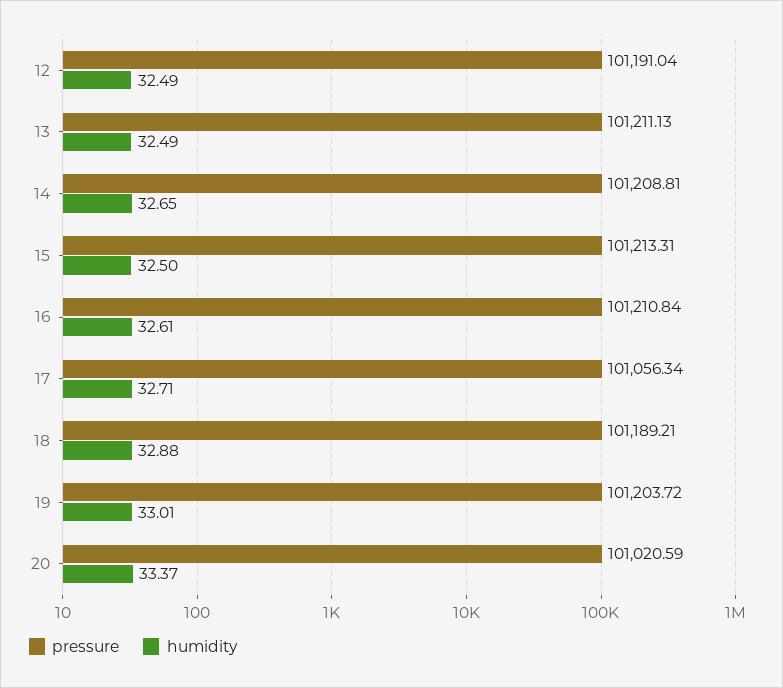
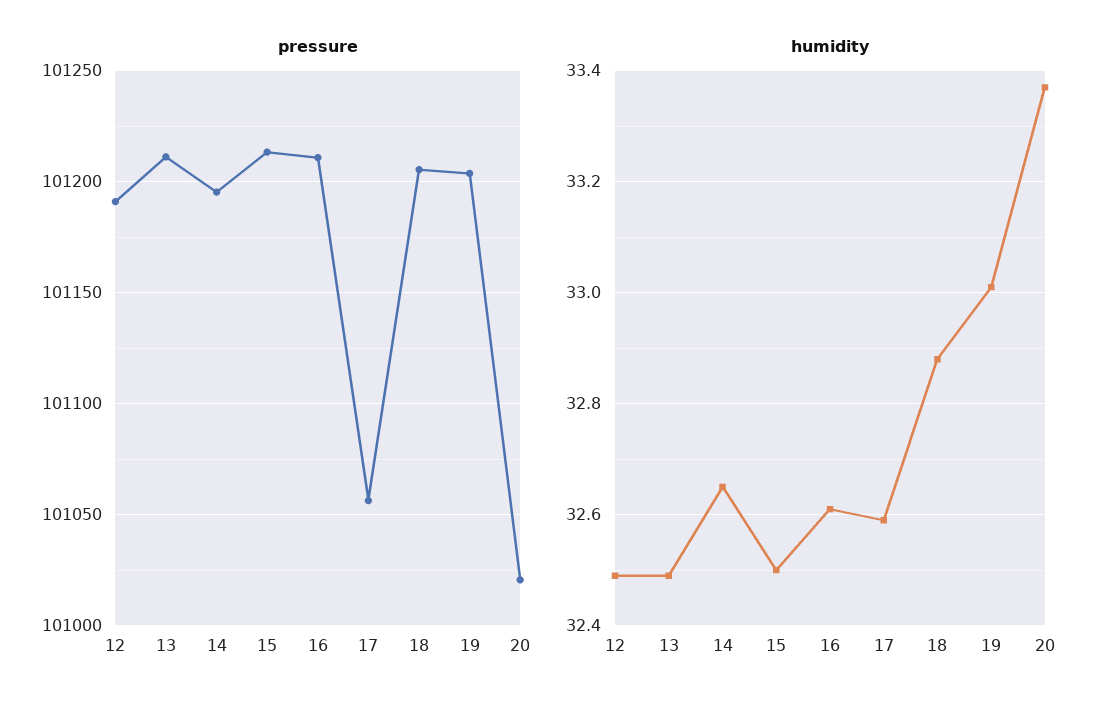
  {
    "pressure": {
      "12": 101191.04,
      "13": 101211.13,
-     "14": 101208.81,
+     "14": 101195,
      "15": 101213.31,
      "16": 101210.84,
      "17": 101056.34,
-     "18": 101189.21,
+     "18": 101205,
      "19": 101203.72,
      "20": 101020.59
    },
    "humidity": {
      "12": 32.49,
      "13": 32.49,
      "14": 32.65,
      "15": 32.5,
      "16": 32.61,
-     "17": 32.71,
+     "17": 32.6,
      "18": 32.88,
      "19": 33.01,
      "20": 33.37
    }
  }

